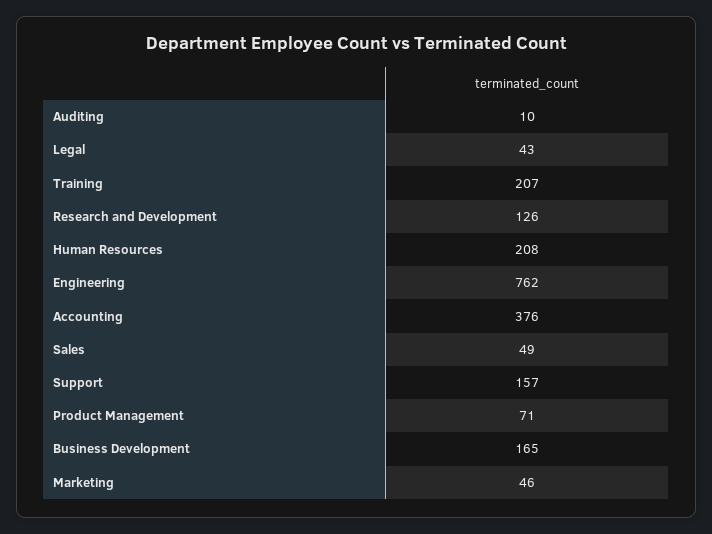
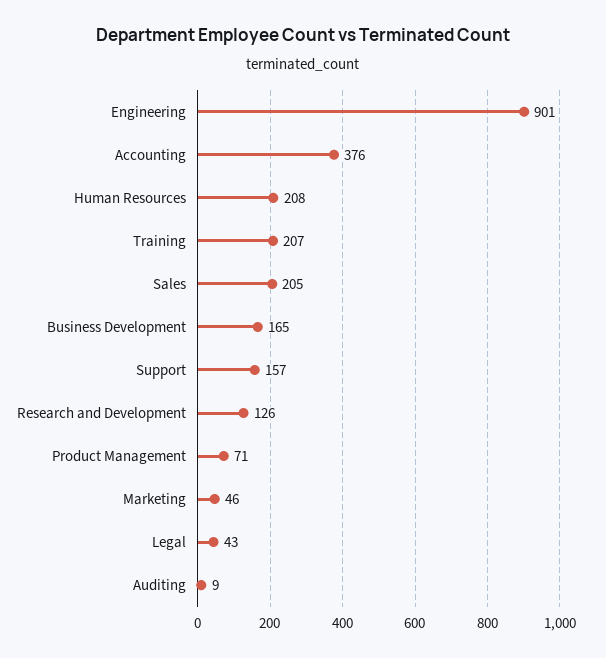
  {
-   "Auditing": 10,
+   "Auditing": 9,
    "Legal": 43,
    "Training": 207,
    "Research and Development": 126,
    "Human Resources": 208,
-   "Engineering": 762,
+   "Engineering": 901,
    "Accounting": 376,
-   "Sales": 49,
+   "Sales": 205,
    "Support": 157,
    "Product Management": 71,
    "Business Development": 165,
    "Marketing": 46
  }

